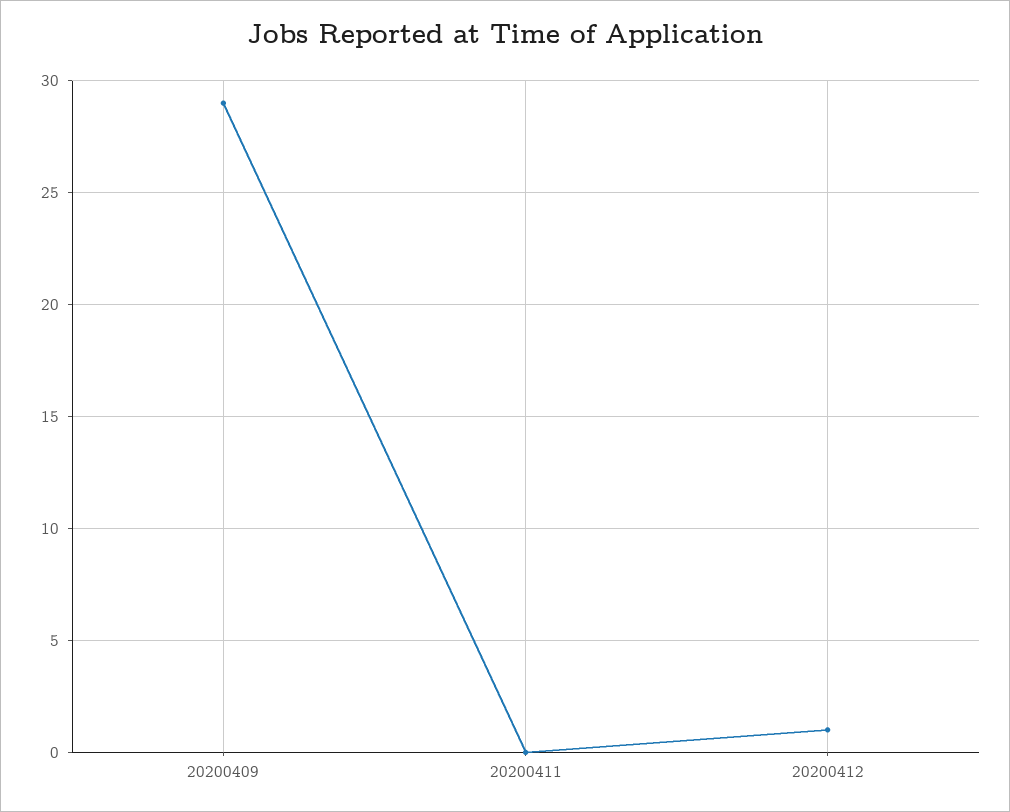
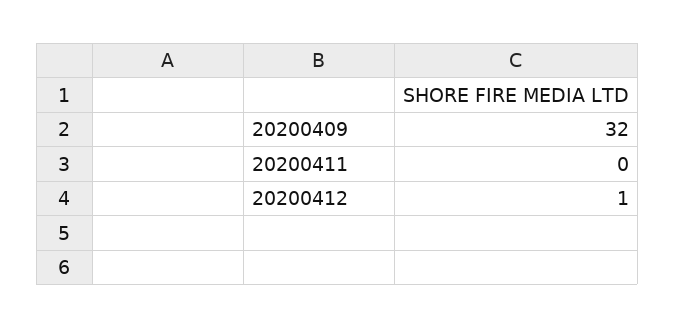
  {
-   "20200409": 29,
+   "20200409": 32,
    "20200411": 0,
    "20200412": 1
  }

